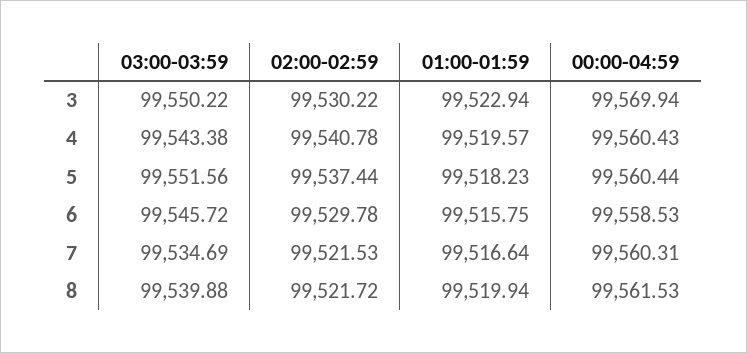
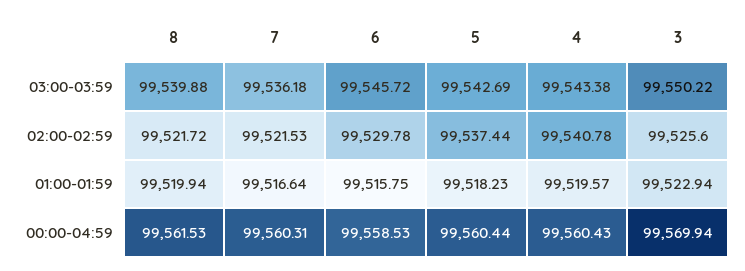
  {
    "03:00-03:59": {
      "3": 99550.22,
      "4": 99543.38,
-     "5": 99551.56,
+     "5": 99542.69,
      "6": 99545.72,
-     "7": 99534.69,
+     "7": 99536.18,
      "8": 99539.88
    },
    "02:00-02:59": {
-     "3": 99530.22,
+     "3": 99525.6,
      "4": 99540.78,
      "5": 99537.44,
      "6": 99529.78,
      "7": 99521.53,
      "8": 99521.72
    },
    "01:00-01:59": {
      "3": 99522.94,
      "4": 99519.57,
      "5": 99518.23,
      "6": 99515.75,
      "7": 99516.64,
      "8": 99519.94
    },
    "00:00-04:59": {
      "3": 99569.94,
      "4": 99560.43,
      "5": 99560.44,
      "6": 99558.53,
      "7": 99560.31,
      "8": 99561.53
    }
  }

